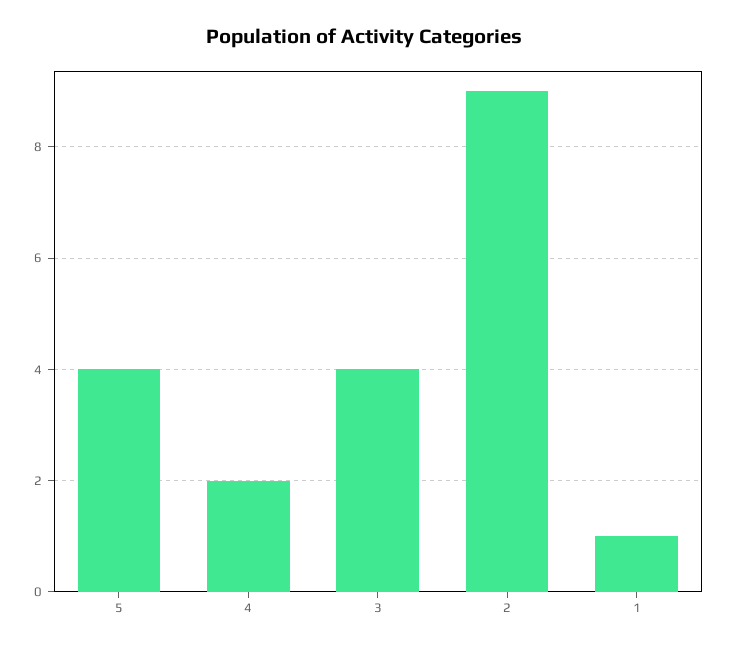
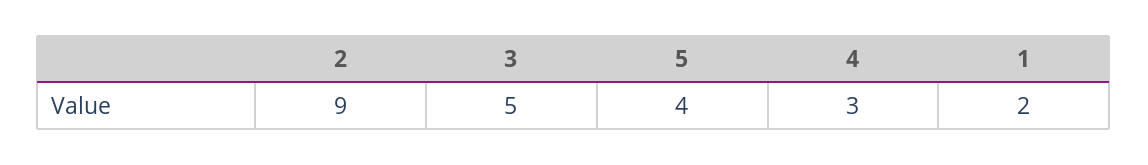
  {
    "5": 4,
-   "4": 2,
+   "4": 3,
-   "3": 4,
+   "3": 5,
    "2": 9,
-   "1": 1
+   "1": 2
  }

